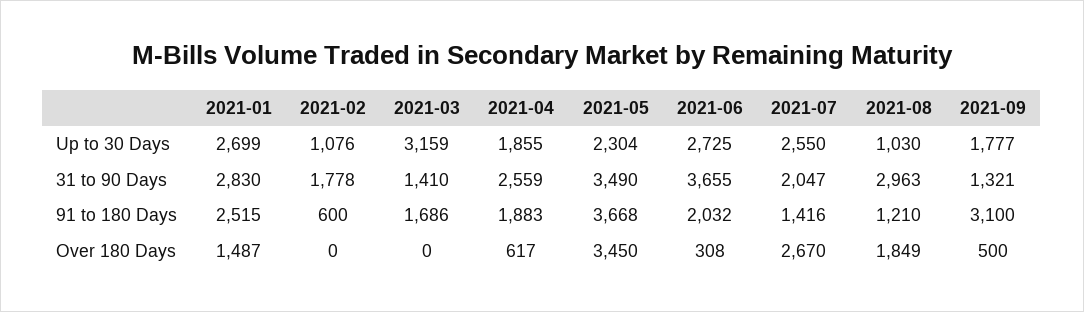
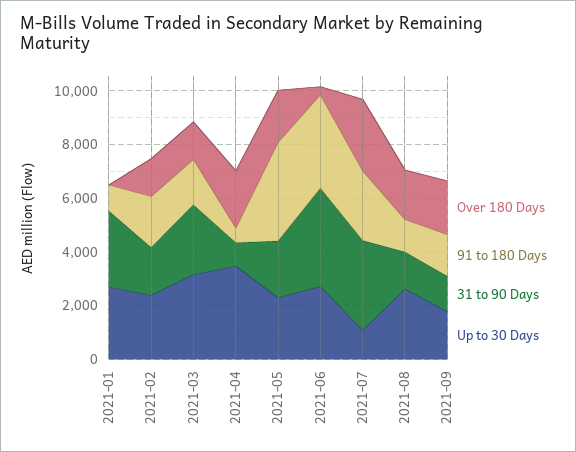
  {
    "Up to 30 Days": {
      "2021-01": 2699,
-     "2021-02": 1076,
+     "2021-02": 2500,
      "2021-03": 3159,
-     "2021-04": 1855,
+     "2021-04": 3500,
      "2021-05": 2304,
      "2021-06": 2725,
-     "2021-07": 2550,
+     "2021-07": 1000,
-     "2021-08": 1030,
+     "2021-08": 2500,
      "2021-09": 1777
    },
    "31 to 90 Days": {
      "2021-01": 2830,
      "2021-02": 1778,
-     "2021-03": 1410,
+     "2021-03": 2500,
-     "2021-04": 2559,
+     "2021-04": 1000,
-     "2021-05": 3490,
+     "2021-05": 2000,
      "2021-06": 3655,
-     "2021-07": 2047,
+     "2021-07": 3500,
-     "2021-08": 2963,
+     "2021-08": 1500,
      "2021-09": 1321
    },
    "91 to 180 Days": {
-     "2021-01": 2515,
+     "2021-01": 1000,
-     "2021-02": 600,
+     "2021-02": 2000,
      "2021-03": 1686,
-     "2021-04": 1883,
+     "2021-04": 500,
      "2021-05": 3668,
-     "2021-06": 2032,
+     "2021-06": 3500,
-     "2021-07": 1416,
+     "2021-07": 2500,
      "2021-08": 1210,
-     "2021-09": 3100
+     "2021-09": 1500
    },
    "Over 180 Days": {
-     "2021-01": 1487,
+     "2021-01": 0,
-     "2021-02": 0,
+     "2021-02": 1500,
-     "2021-03": 0,
+     "2021-03": 1500,
-     "2021-04": 617,
+     "2021-04": 2000,
-     "2021-05": 3450,
+     "2021-05": 2000,
      "2021-06": 308,
      "2021-07": 2670,
      "2021-08": 1849,
-     "2021-09": 500
+     "2021-09": 2000
    }
  }

